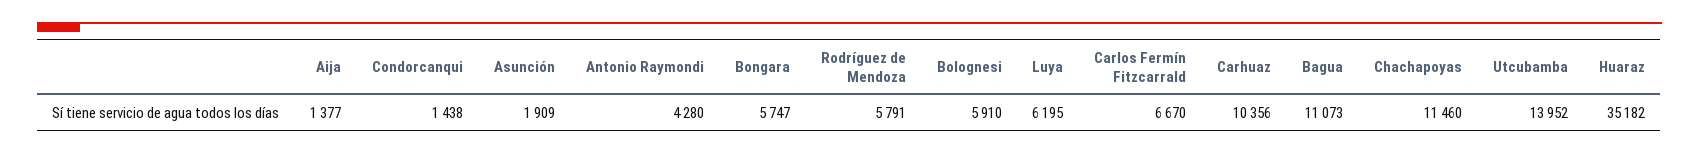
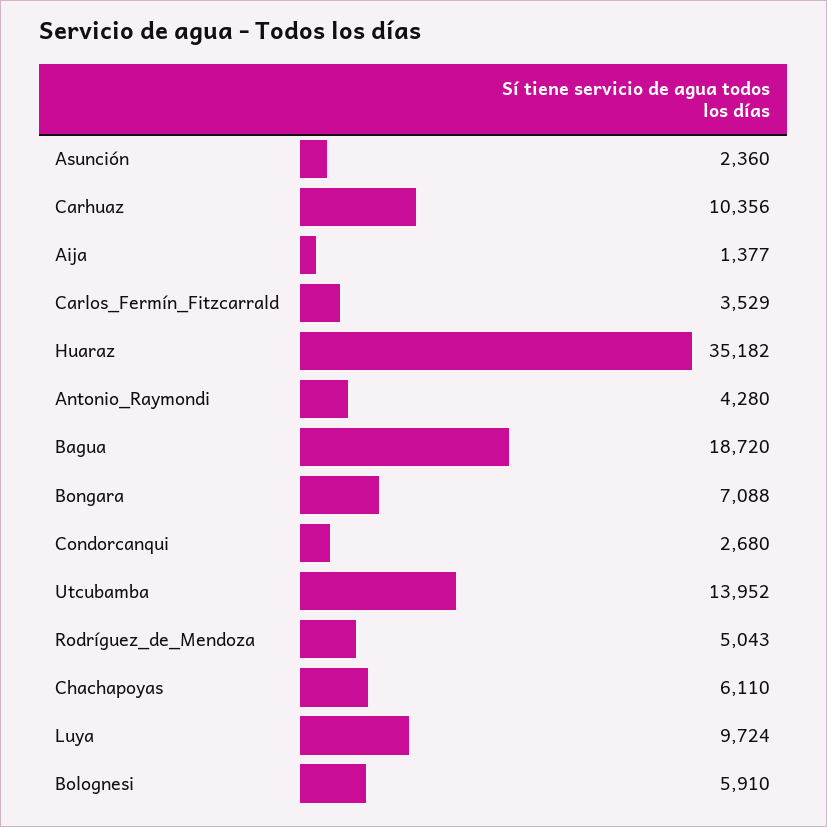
  {
    "Aija": 1377,
-   "Condorcanqui": 1438,
+   "Condorcanqui": 2680,
-   "Asunción": 1909,
+   "Asunción": 2360,
    "Antonio Raymondi": 4280,
-   "Bongara": 5747,
+   "Bongara": 7088,
-   "Rodríguez de Mendoza": 5791,
+   "Rodríguez de Mendoza": 5043,
    "Bolognesi": 5910,
-   "Luya": 6195,
+   "Luya": 9724,
-   "Carlos Fermín Fitzcarrald": 6670,
+   "Carlos Fermín Fitzcarrald": 3529,
    "Carhuaz": 10356,
-   "Bagua": 11073,
+   "Bagua": 18720,
-   "Chachapoyas": 11460,
+   "Chachapoyas": 6110,
    "Utcubamba": 13952,
    "Huaraz": 35182
  }

